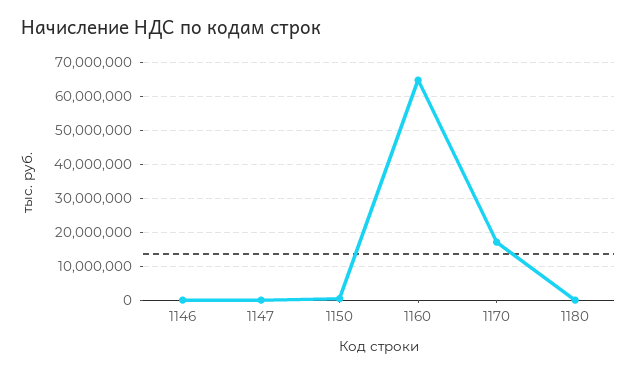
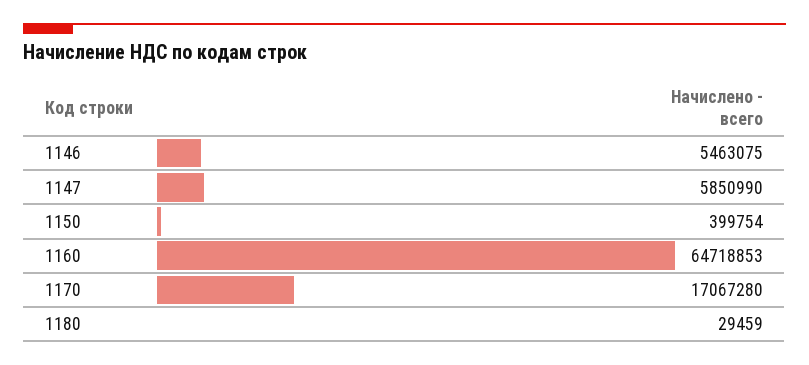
  {
-   "1146": 0,
+   "1146": 5463075,
-   "1147": 0,
+   "1147": 5850990,
    "1150": 399754,
    "1160": 64718853,
    "1170": 17067280,
    "1180": 29459
  }

